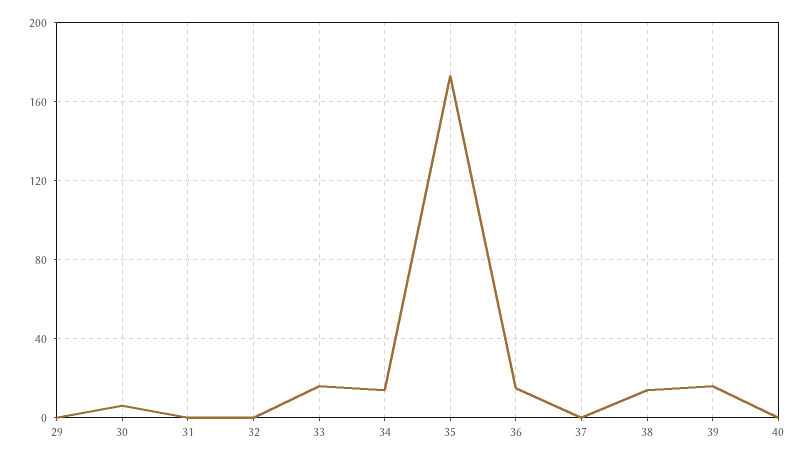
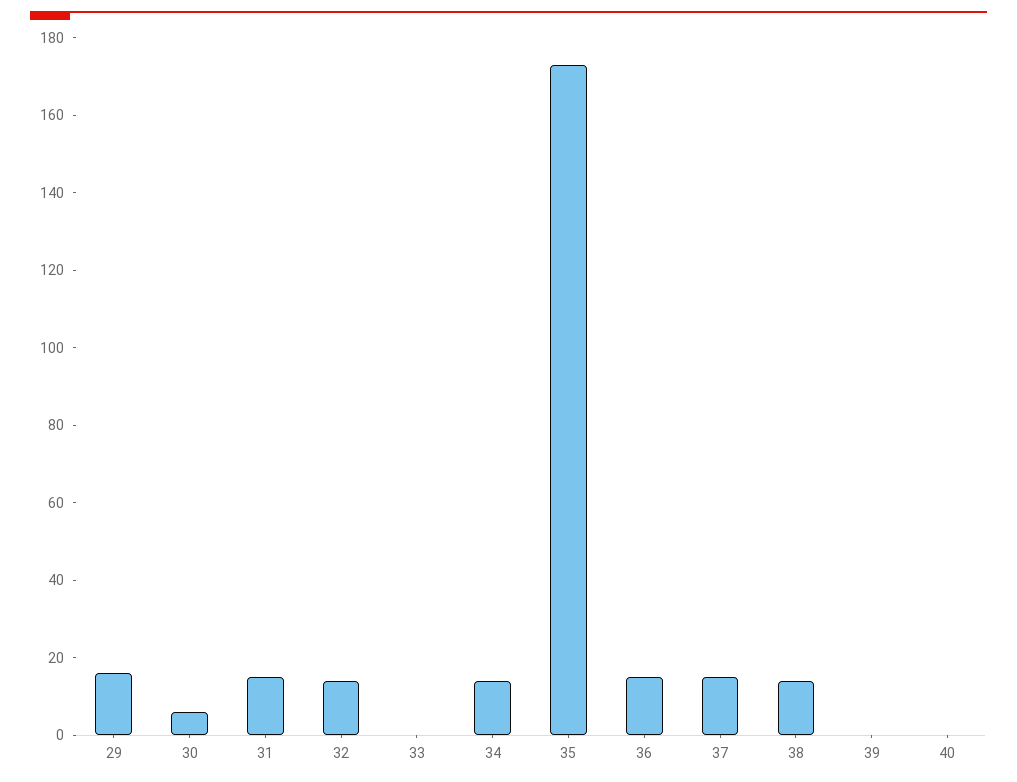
  {
-   "29": 0,
+   "29": 15,
    "30": 5,
-   "31": 0,
+   "31": 15,
-   "32": 0,
+   "32": 15,
-   "33": 15,
+   "33": 0,
    "34": 15,
    "35": 175,
    "36": 15,
-   "37": 0,
+   "37": 15,
    "38": 15,
-   "39": 15,
+   "39": 0,
    "40": 0
  }

